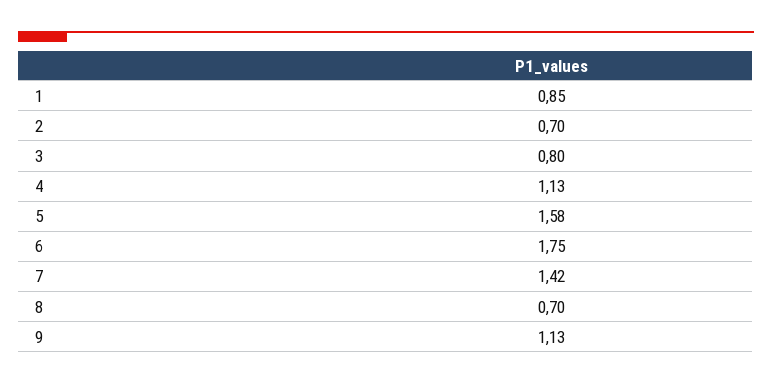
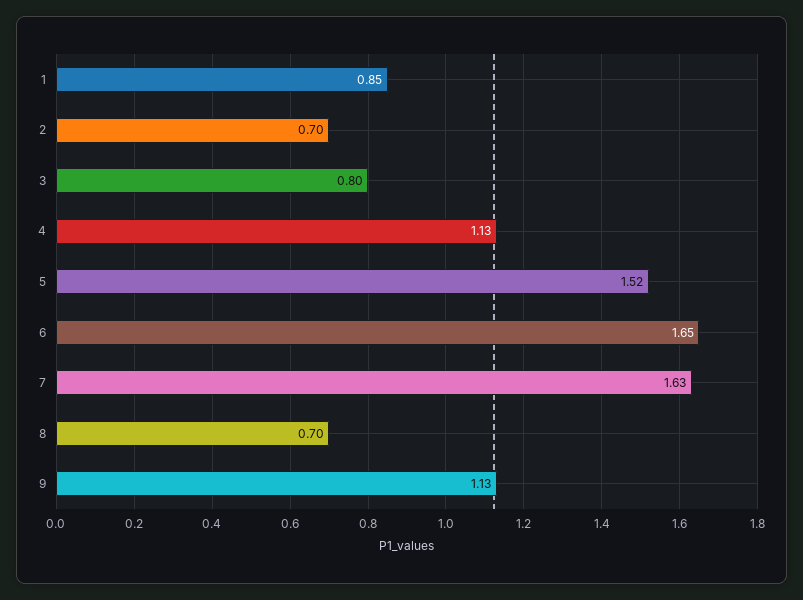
  {
    "1": 0.85,
    "2": 0.7,
    "3": 0.8,
    "4": 1.13,
-   "5": 1.58,
+   "5": 1.52,
-   "6": 1.75,
+   "6": 1.65,
-   "7": 1.42,
+   "7": 1.63,
    "8": 0.7,
    "9": 1.13
  }

